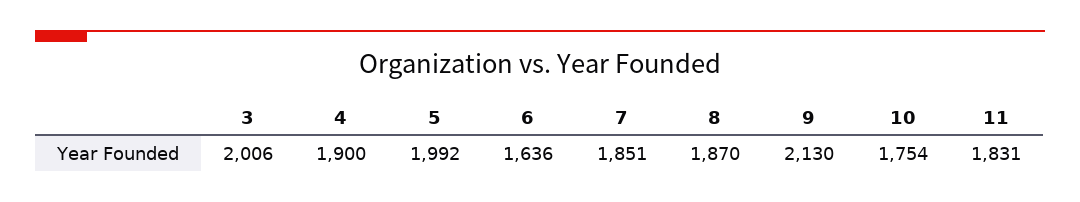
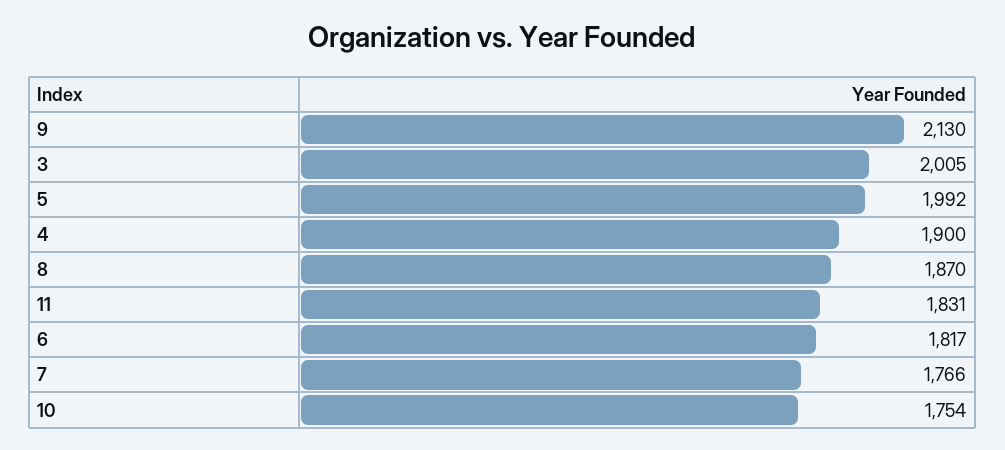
  {
-   "3": 2006,
+   "3": 2005,
    "4": 1900,
    "5": 1992,
-   "6": 1636,
+   "6": 1817,
-   "7": 1851,
+   "7": 1766,
    "8": 1870,
    "9": 2130,
    "10": 1754,
    "11": 1831
  }

